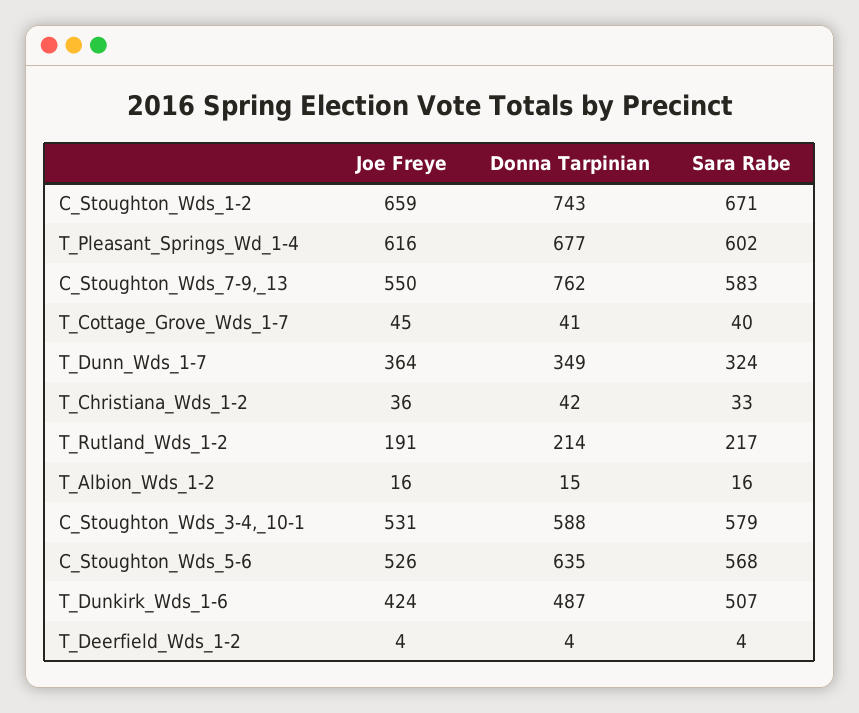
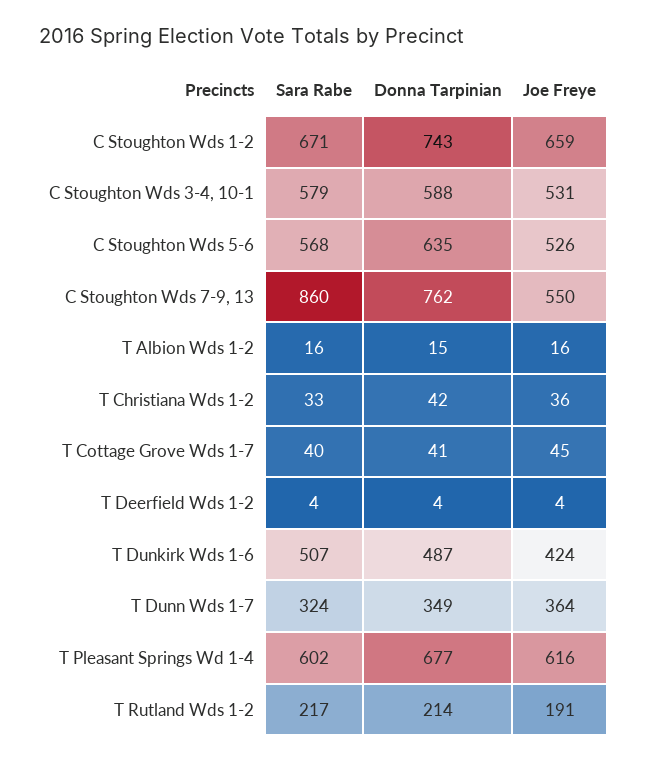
  {
    "Joe Freye": {
      "C_Stoughton_Wds_1-2": 659,
      "T_Pleasant_Springs_Wd_1-4": 616,
      "C_Stoughton_Wds_7-9,_13": 550,
      "T_Cottage_Grove_Wds_1-7": 45,
      "T_Dunn_Wds_1-7": 364,
      "T_Christiana_Wds_1-2": 36,
      "T_Rutland_Wds_1-2": 191,
      "T_Albion_Wds_1-2": 16,
      "C_Stoughton_Wds_3-4,_10-1": 531,
      "C_Stoughton_Wds_5-6": 526,
      "T_Dunkirk_Wds_1-6": 424,
      "T_Deerfield_Wds_1-2": 4
    },
    "Donna Tarpinian": {
      "C_Stoughton_Wds_1-2": 743,
      "T_Pleasant_Springs_Wd_1-4": 677,
      "C_Stoughton_Wds_7-9,_13": 762,
      "T_Cottage_Grove_Wds_1-7": 41,
      "T_Dunn_Wds_1-7": 349,
      "T_Christiana_Wds_1-2": 42,
      "T_Rutland_Wds_1-2": 214,
      "T_Albion_Wds_1-2": 15,
      "C_Stoughton_Wds_3-4,_10-1": 588,
      "C_Stoughton_Wds_5-6": 635,
      "T_Dunkirk_Wds_1-6": 487,
      "T_Deerfield_Wds_1-2": 4
    },
    "Sara Rabe": {
      "C_Stoughton_Wds_1-2": 671,
      "T_Pleasant_Springs_Wd_1-4": 602,
-     "C_Stoughton_Wds_7-9,_13": 583,
+     "C_Stoughton_Wds_7-9,_13": 860,
      "T_Cottage_Grove_Wds_1-7": 40,
      "T_Dunn_Wds_1-7": 324,
      "T_Christiana_Wds_1-2": 33,
      "T_Rutland_Wds_1-2": 217,
      "T_Albion_Wds_1-2": 16,
      "C_Stoughton_Wds_3-4,_10-1": 579,
      "C_Stoughton_Wds_5-6": 568,
      "T_Dunkirk_Wds_1-6": 507,
      "T_Deerfield_Wds_1-2": 4
    }
  }

